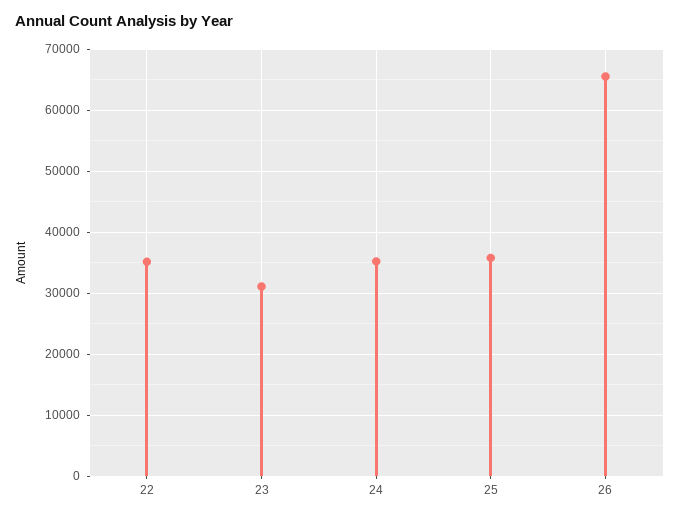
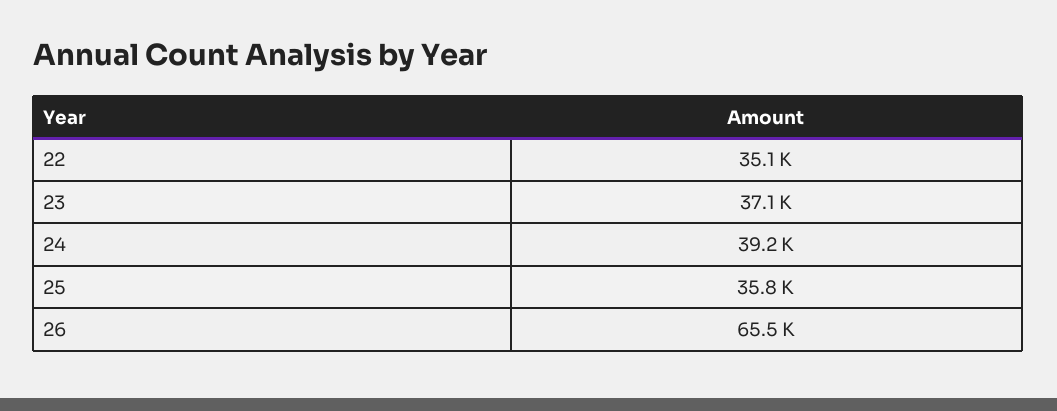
  {
    "22": 35100,
-   "23": 31000,
+   "23": 37100,
-   "24": 35000,
+   "24": 39200,
    "25": 35800,
    "26": 65500
  }

